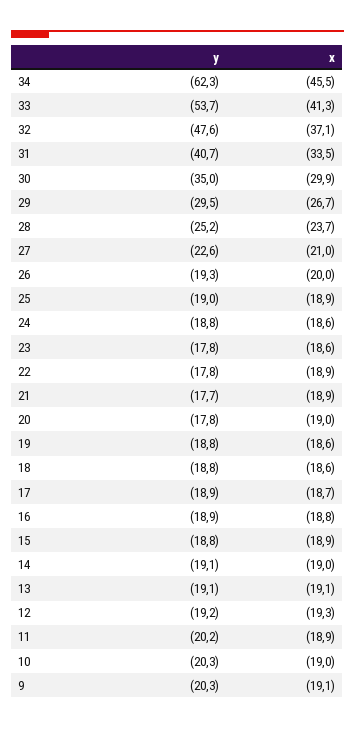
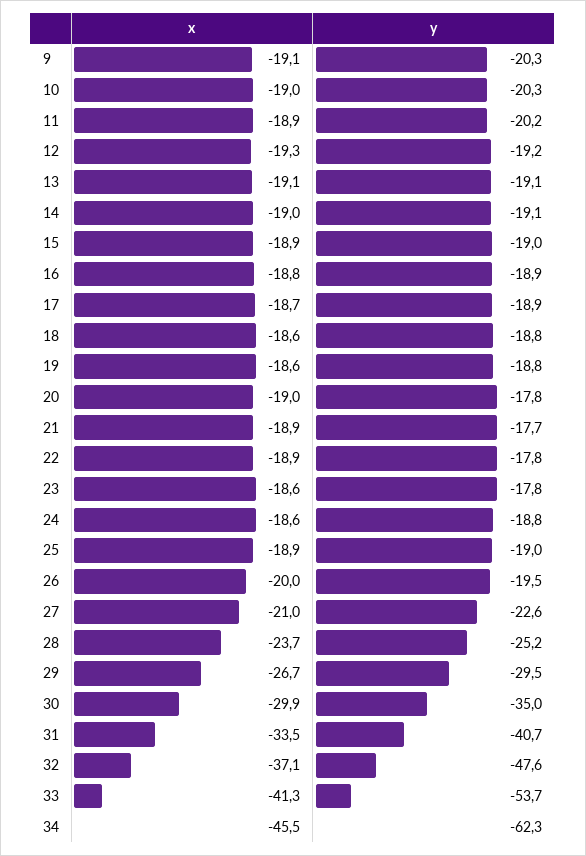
  {
    "y": {
      "34": -62.3,
      "33": -53.7,
      "32": -47.6,
      "31": -40.7,
      "30": -35,
      "29": -29.5,
      "28": -25.2,
      "27": -22.6,
-     "26": -19.3,
+     "26": -19.5,
      "25": -19,
      "24": -18.8,
      "23": -17.8,
      "22": -17.8,
      "21": -17.7,
      "20": -17.8,
      "19": -18.8,
      "18": -18.8,
      "17": -18.9,
      "16": -18.9,
-     "15": -18.8,
+     "15": -19,
      "14": -19.1,
      "13": -19.1,
      "12": -19.2,
      "11": -20.2,
      "10": -20.3,
      "9": -20.3
    },
    "x": {
      "34": -45.5,
      "33": -41.3,
      "32": -37.1,
      "31": -33.5,
      "30": -29.9,
      "29": -26.7,
      "28": -23.7,
      "27": -21,
      "26": -20,
      "25": -18.9,
      "24": -18.6,
      "23": -18.6,
      "22": -18.9,
      "21": -18.9,
      "20": -19,
      "19": -18.6,
      "18": -18.6,
      "17": -18.7,
      "16": -18.8,
      "15": -18.9,
      "14": -19,
      "13": -19.1,
      "12": -19.3,
      "11": -18.9,
      "10": -19,
      "9": -19.1
    }
  }

